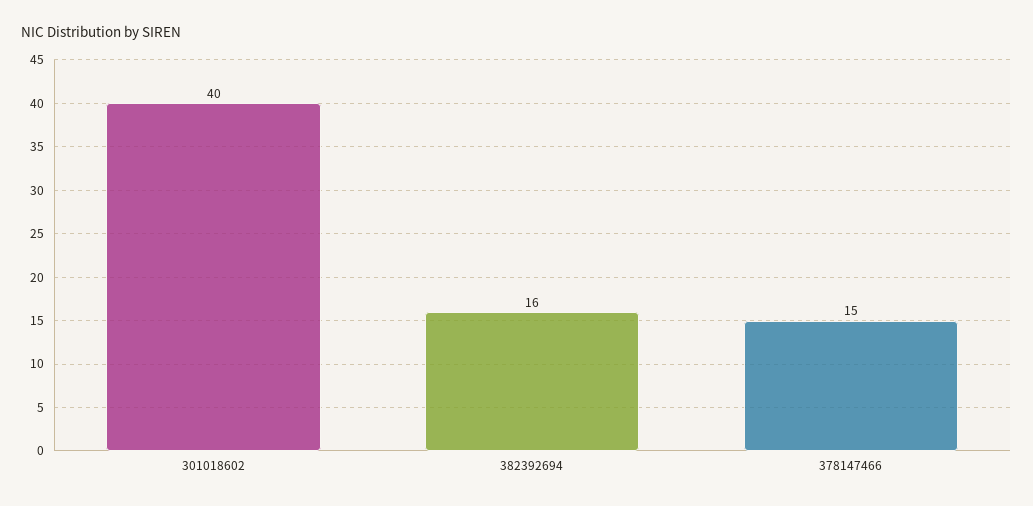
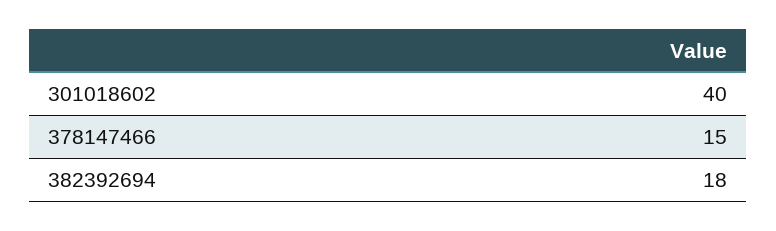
  {
    "301018602": 40,
-   "382392694": 16,
+   "382392694": 18,
    "378147466": 15
  }

